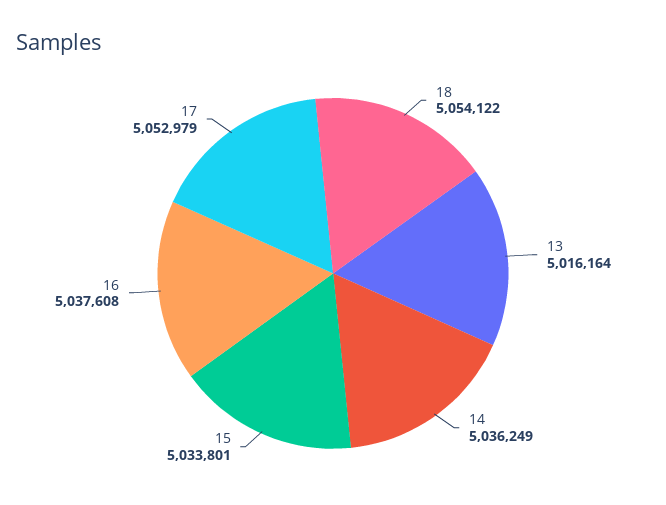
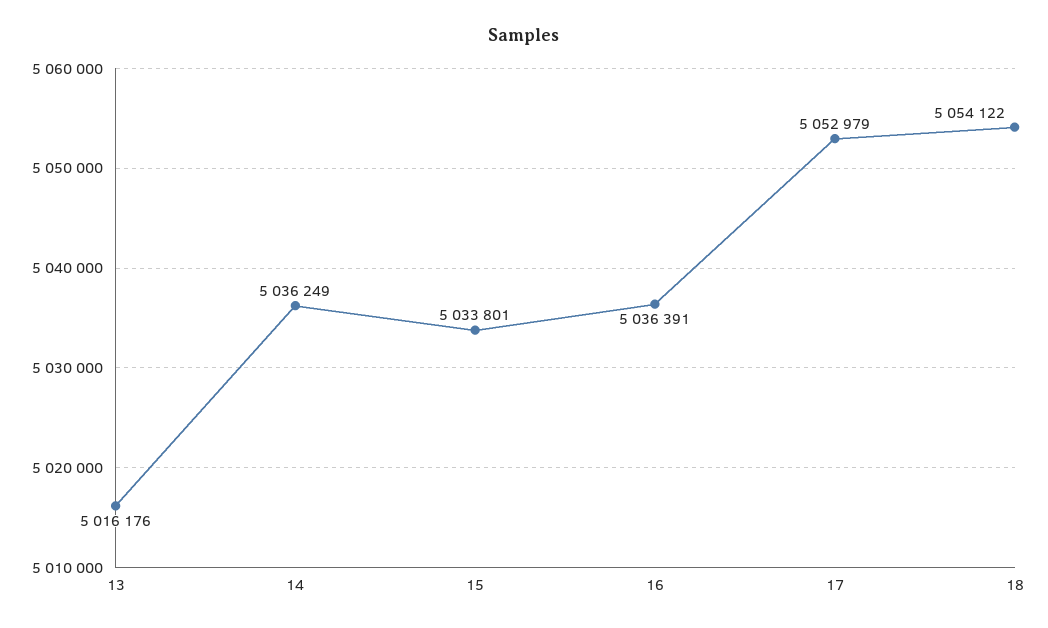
  {
    "18": 5054122,
-   "13": 5016164,
+   "13": 5016176,
    "14": 5036249,
    "15": 5033801,
-   "16": 5037608,
+   "16": 5036391,
    "17": 5052979
  }

